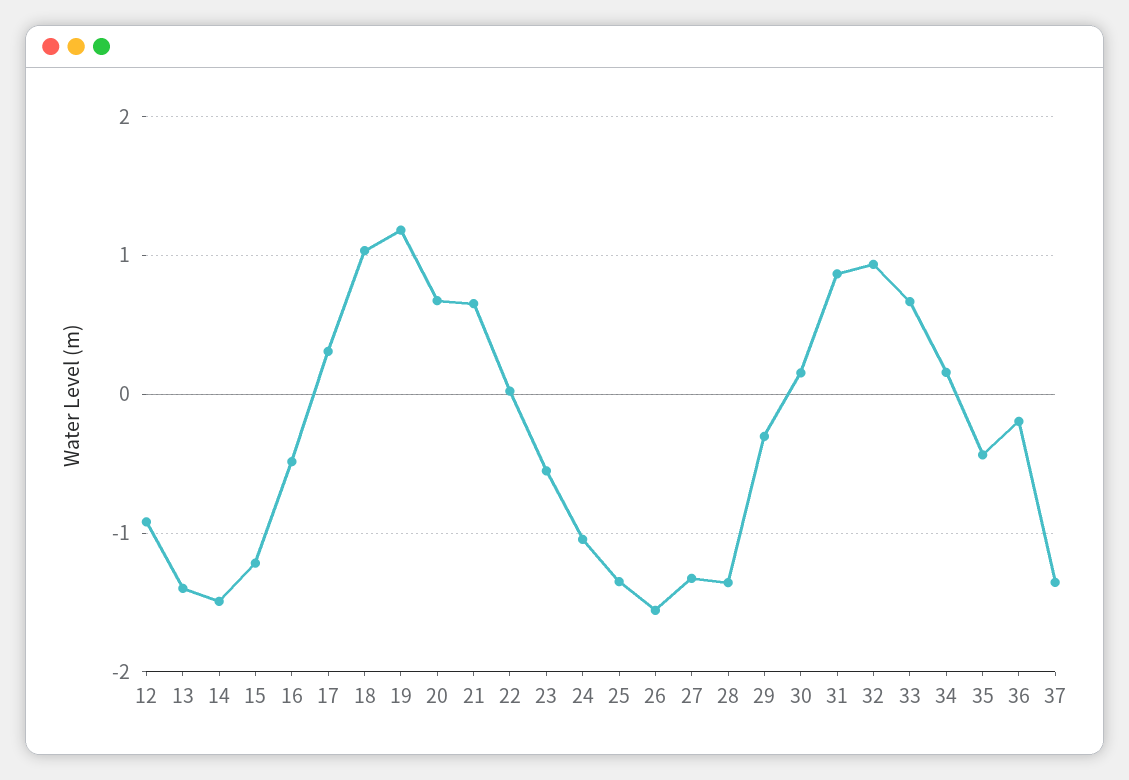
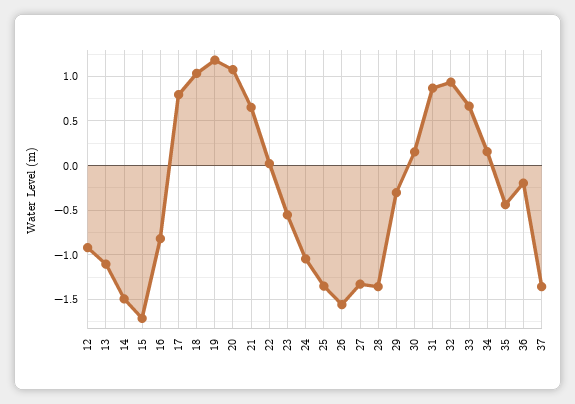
  {
    "12": -0.9,
-   "13": -1.4,
+   "13": -1.1,
    "14": -1.5,
-   "15": -1.2,
+   "15": -1.7,
-   "16": -0.5,
+   "16": -0.8,
-   "17": 0.3,
+   "17": 0.8,
    "18": 1,
    "19": 1.2,
-   "20": 0.7,
+   "20": 1.1,
    "21": 0.7,
    "22": 0,
    "23": -0.6,
    "24": -1,
    "25": -1.4,
    "26": -1.6,
    "27": -1.3,
    "28": -1.4,
    "29": -0.3,
    "30": 0.2,
    "31": 0.9,
    "32": 0.9,
    "33": 0.7,
    "34": 0.2,
    "35": -0.4,
    "36": -0.2,
    "37": -1.4
  }

